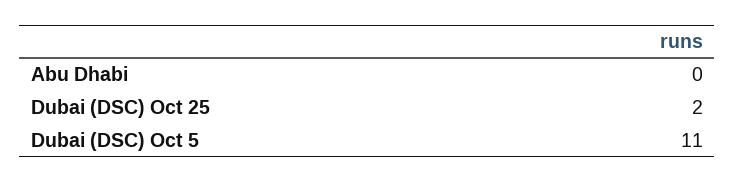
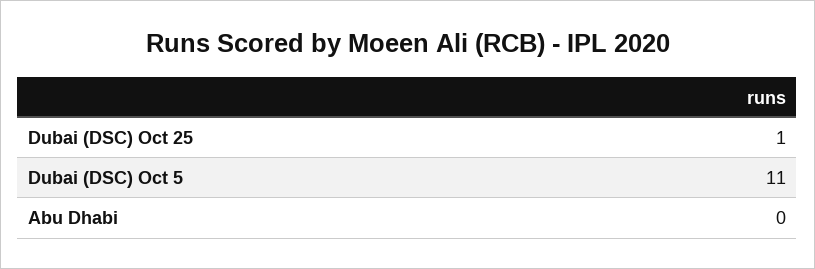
  {
    "Abu Dhabi": 0,
-   "Dubai (DSC) Oct 25": 2,
+   "Dubai (DSC) Oct 25": 1,
    "Dubai (DSC) Oct 5": 11
  }

